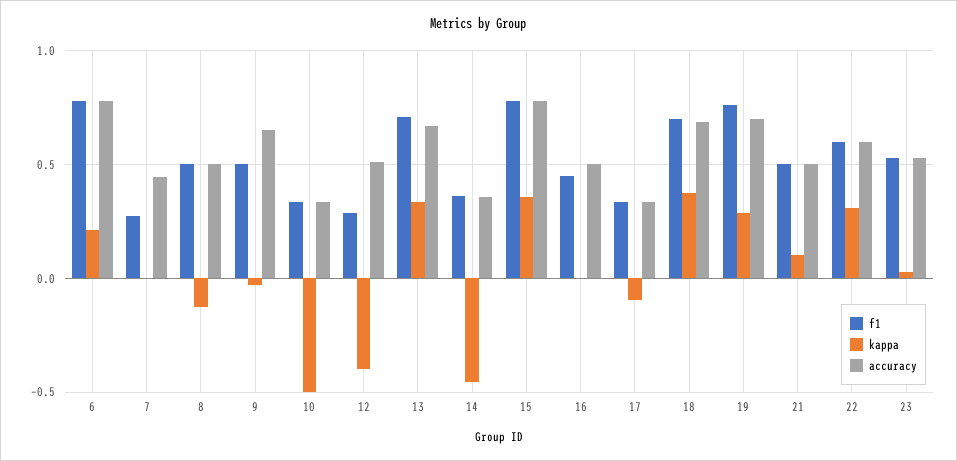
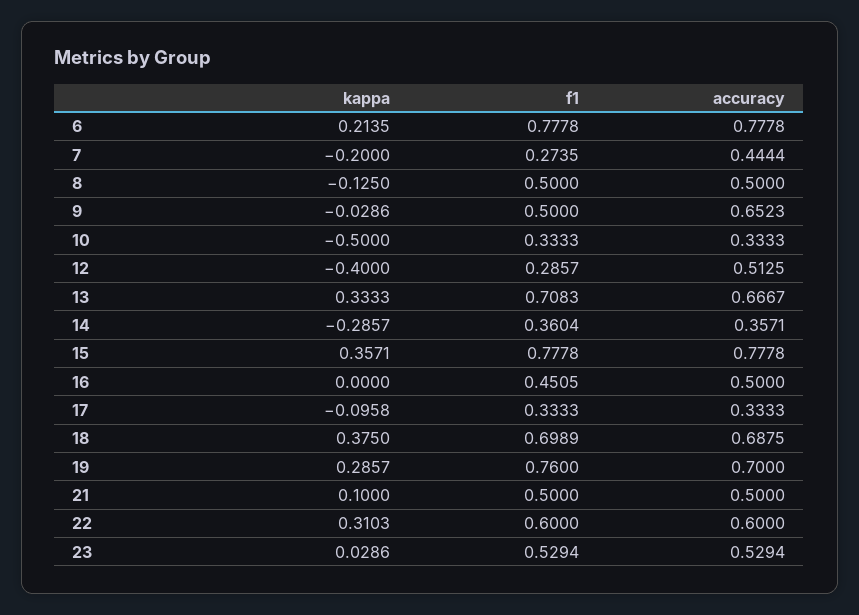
  {
    "f1": {
      "6": 0.7778,
      "7": 0.2735,
      "8": 0.5,
      "9": 0.5,
      "10": 0.3333,
      "12": 0.2857,
      "13": 0.7083,
      "14": 0.3604,
      "15": 0.7778,
      "16": 0.4505,
      "17": 0.3333,
      "18": 0.6989,
      "19": 0.76,
      "21": 0.5,
      "22": 0.6,
      "23": 0.5294
    },
    "kappa": {
      "6": 0.2135,
-     "7": 0,
+     "7": -0.2,
      "8": -0.125,
      "9": -0.0286,
      "10": -0.5,
      "12": -0.4,
      "13": 0.3333,
-     "14": -0.45,
+     "14": -0.2857,
      "15": 0.3571,
      "16": 0,
      "17": -0.0958,
      "18": 0.375,
      "19": 0.2857,
      "21": 0.1,
      "22": 0.3103,
      "23": 0.0286
    },
    "accuracy": {
      "6": 0.7778,
      "7": 0.4444,
      "8": 0.5,
      "9": 0.6523,
      "10": 0.3333,
      "12": 0.5125,
      "13": 0.6667,
      "14": 0.3571,
      "15": 0.7778,
      "16": 0.5,
      "17": 0.3333,
      "18": 0.6875,
      "19": 0.7,
      "21": 0.5,
      "22": 0.6,
      "23": 0.5294
    }
  }

